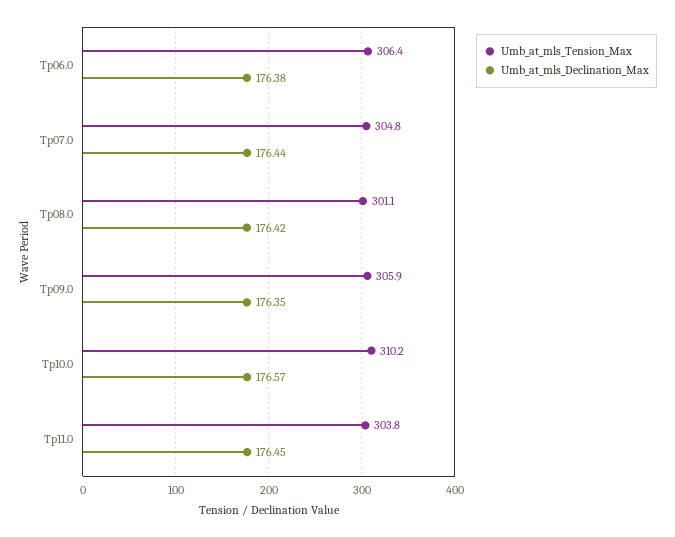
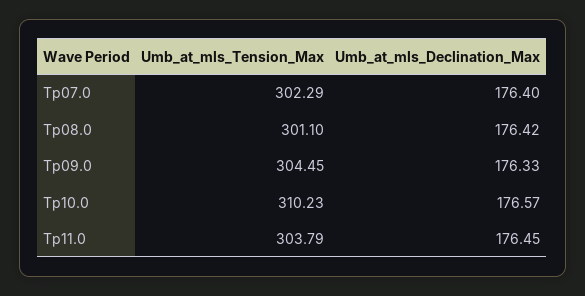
  {
    "Umb_at_mls_Tension_Max": {
-     "Tp06.0": 306.4,
-     "Tp07.0": 304.8,
+     "Tp07.0": 302.29,
      "Tp08.0": 301.1,
-     "Tp09.0": 305.9,
+     "Tp09.0": 304.45,
      "Tp10.0": 310.23,
      "Tp11.0": 303.79
    },
    "Umb_at_mls_Declination_Max": {
-     "Tp06.0": 176.38,
-     "Tp07.0": 176.44,
+     "Tp07.0": 176.4,
      "Tp08.0": 176.42,
-     "Tp09.0": 176.35,
+     "Tp09.0": 176.33,
      "Tp10.0": 176.57,
      "Tp11.0": 176.45
    }
  }

